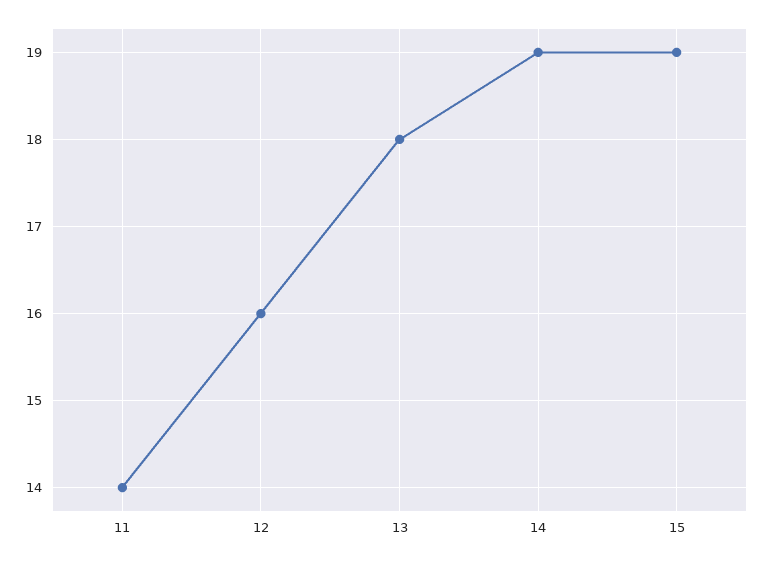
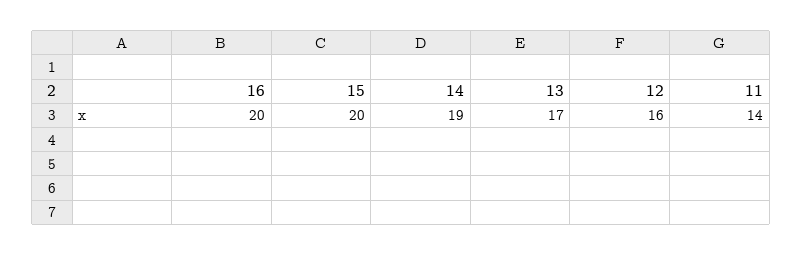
  {
    "11": 14,
    "12": 16,
-   "13": 18,
+   "13": 17,
    "14": 19,
-   "15": 19
+   "15": 20,
+   "16": 20
  }

